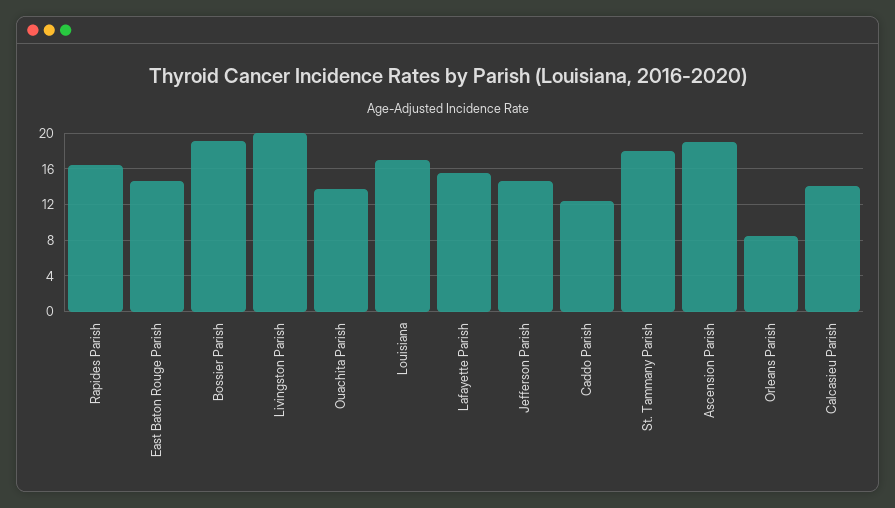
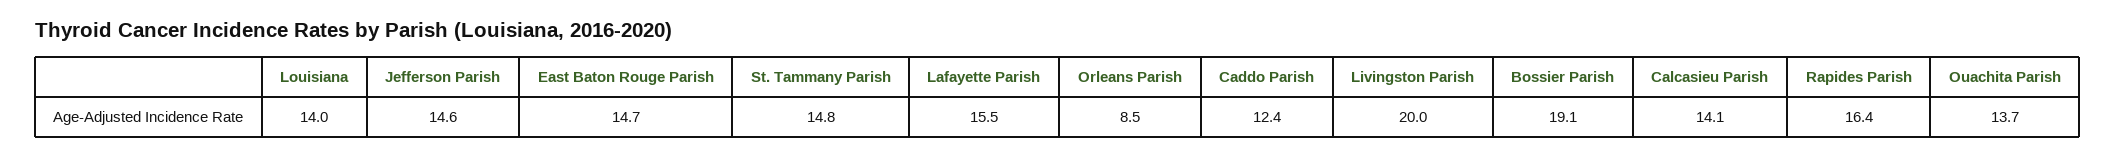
  {
    "Rapides Parish": 16.4,
    "East Baton Rouge Parish": 14.7,
    "Bossier Parish": 19.1,
    "Livingston Parish": 20,
    "Ouachita Parish": 13.7,
-   "Louisiana": 17,
+   "Louisiana": 14,
    "Lafayette Parish": 15.5,
    "Jefferson Parish": 14.6,
    "Caddo Parish": 12.4,
-   "St. Tammany Parish": 18,
+   "St. Tammany Parish": 14.8,
-   "Ascension Parish": 19,
    "Orleans Parish": 8.5,
    "Calcasieu Parish": 14.1
  }

